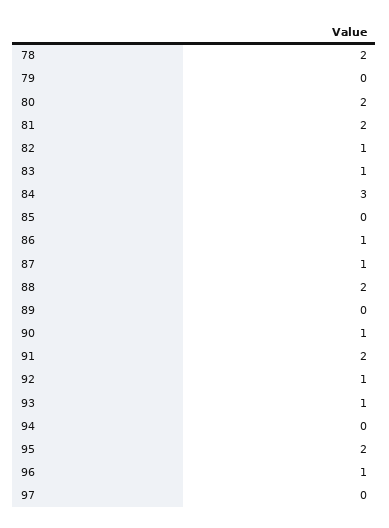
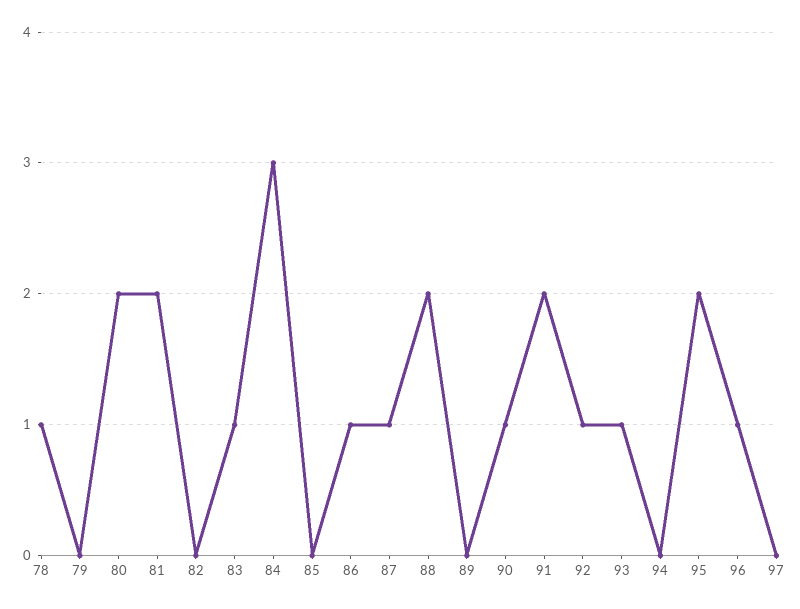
  {
-   "78": 2,
+   "78": 1,
    "79": 0,
    "80": 2,
    "81": 2,
-   "82": 1,
+   "82": 0,
    "83": 1,
    "84": 3,
    "85": 0,
    "86": 1,
    "87": 1,
    "88": 2,
    "89": 0,
    "90": 1,
    "91": 2,
    "92": 1,
    "93": 1,
    "94": 0,
    "95": 2,
    "96": 1,
    "97": 0
  }

